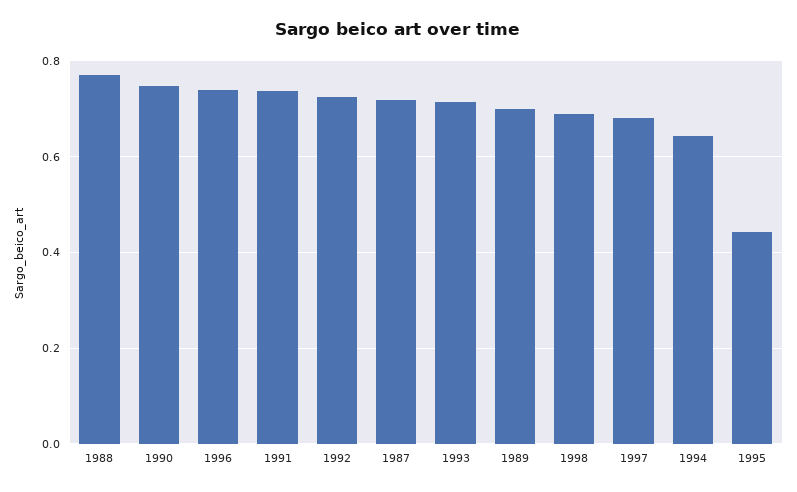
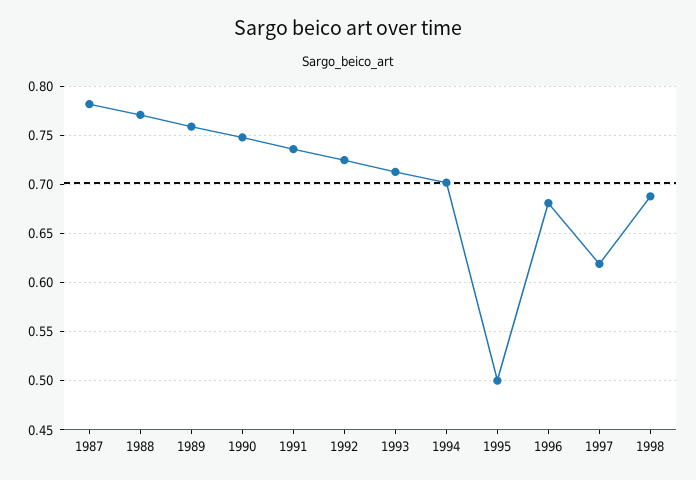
  {
    "1988": 0.77,
    "1990": 0.75,
-   "1996": 0.74,
+   "1996": 0.68,
    "1991": 0.74,
    "1992": 0.73,
-   "1987": 0.72,
+   "1987": 0.78,
    "1993": 0.71,
-   "1989": 0.7,
+   "1989": 0.76,
    "1998": 0.69,
-   "1997": 0.68,
+   "1997": 0.62,
-   "1994": 0.64,
+   "1994": 0.7,
-   "1995": 0.44
+   "1995": 0.5
  }

